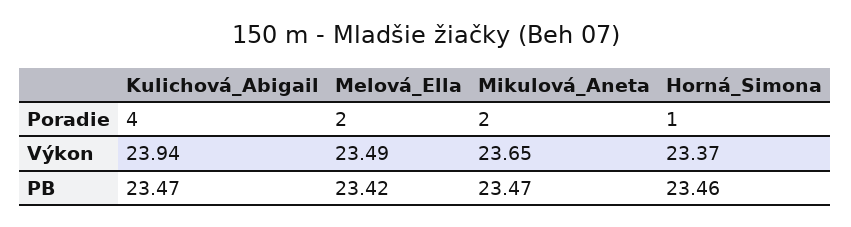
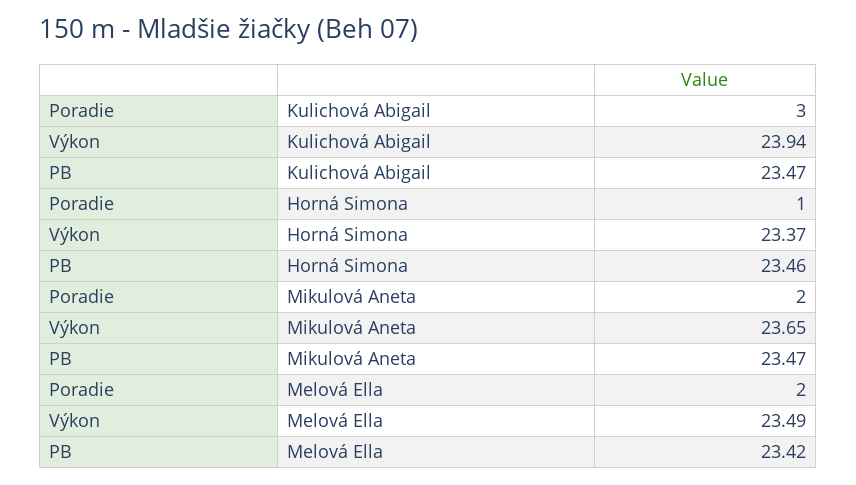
  {
    "Kulichová_Abigail": {
-     "Poradie": 4,
+     "Poradie": 3,
      "Výkon": 23.94,
      "PB": 23.47
    },
    "Melová_Ella": {
      "Poradie": 2,
      "Výkon": 23.49,
      "PB": 23.42
    },
    "Mikulová_Aneta": {
      "Poradie": 2,
      "Výkon": 23.65,
      "PB": 23.47
    },
    "Horná_Simona": {
      "Poradie": 1,
      "Výkon": 23.37,
      "PB": 23.46
    }
  }

